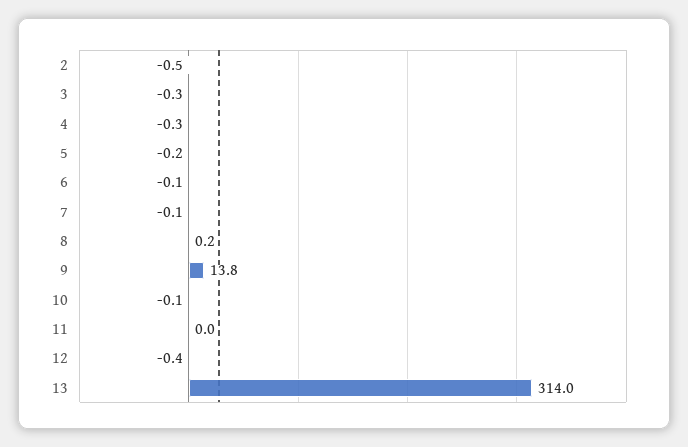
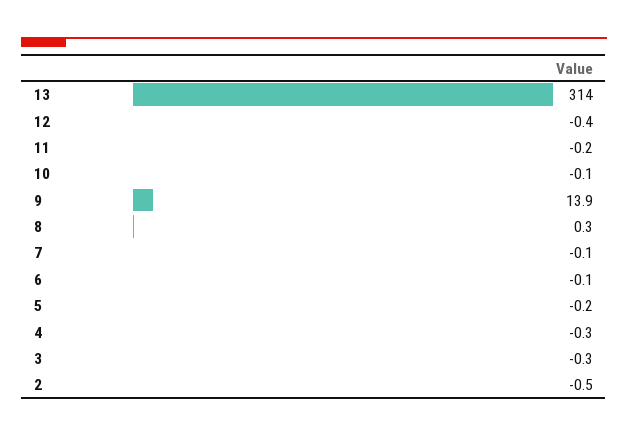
  {
    "2": -0.5,
    "3": -0.3,
    "4": -0.3,
    "5": -0.2,
    "6": -0.1,
    "7": -0.1,
-   "8": 0.2,
+   "8": 0.3,
-   "9": 13.8,
+   "9": 13.9,
    "10": -0.1,
-   "11": 0,
+   "11": -0.2,
    "12": -0.4,
    "13": 314
  }

